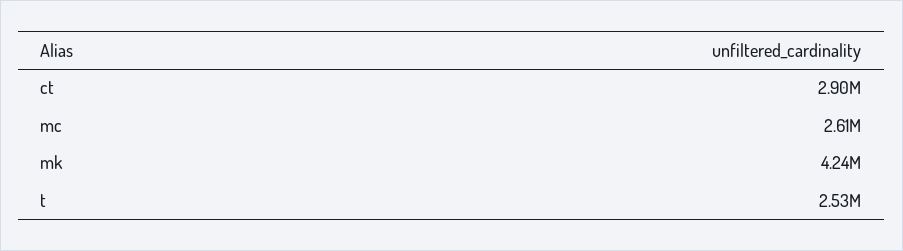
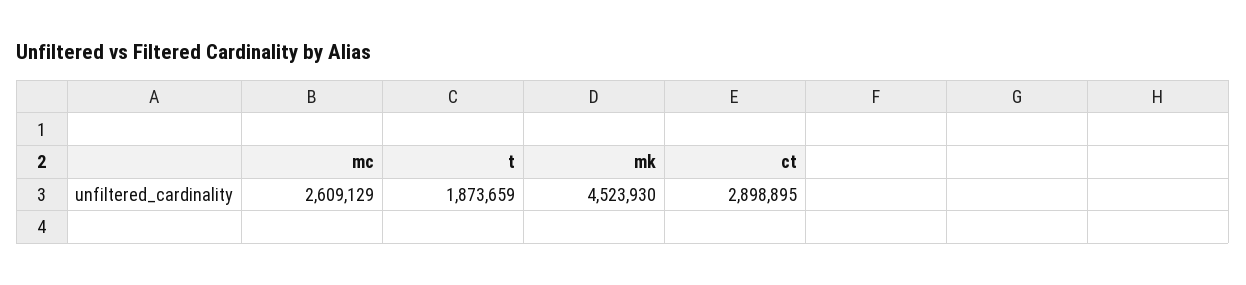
  {
    "ct": 2898895,
    "mc": 2609129,
-   "mk": 4240000,
+   "mk": 4523930,
-   "t": 2530000
+   "t": 1873659
  }

